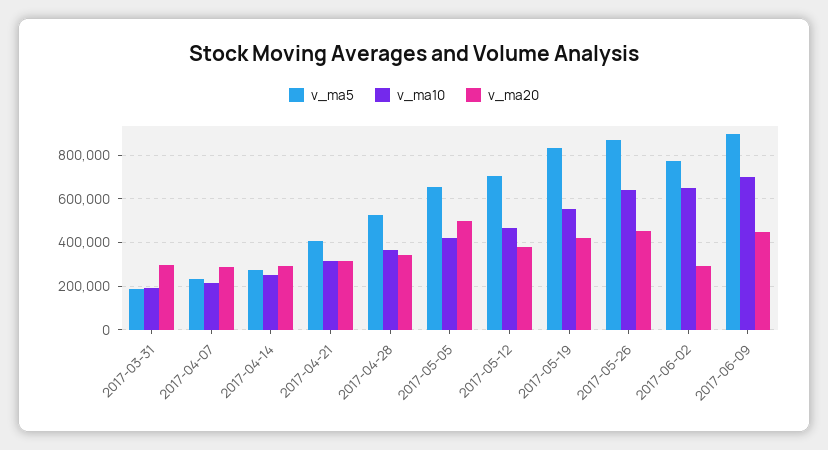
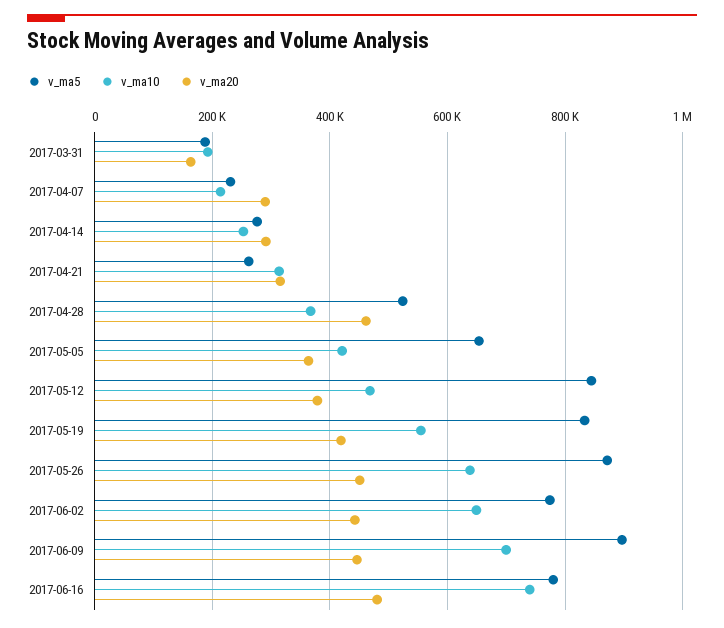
  {
    "v_ma5": {
      "2017-03-31": 180000,
      "2017-04-07": 240000,
      "2017-04-14": 280000,
-     "2017-04-21": 400000,
+     "2017-04-21": 260000,
      "2017-04-28": 520000,
      "2017-05-05": 660000,
-     "2017-05-12": 700000,
+     "2017-05-12": 840000,
      "2017-05-19": 840000,
      "2017-05-26": 880000,
      "2017-06-02": 780000,
-     "2017-06-09": 900000
+     "2017-06-09": 900000,
+     "2017-06-16": 780000
    },
    "v_ma10": {
      "2017-03-31": 200000,
      "2017-04-07": 220000,
      "2017-04-14": 260000,
      "2017-04-21": 320000,
      "2017-04-28": 360000,
      "2017-05-05": 420000,
      "2017-05-12": 460000,
      "2017-05-19": 560000,
      "2017-05-26": 640000,
      "2017-06-02": 640000,
-     "2017-06-09": 700000
+     "2017-06-09": 700000,
+     "2017-06-16": 740000
    },
    "v_ma20": {
-     "2017-03-31": 300000,
+     "2017-03-31": 160000,
      "2017-04-07": 300000,
      "2017-04-14": 300000,
      "2017-04-21": 320000,
-     "2017-04-28": 350000,
+     "2017-04-28": 460000,
-     "2017-05-05": 500000,
+     "2017-05-05": 360000,
      "2017-05-12": 380000,
      "2017-05-19": 420000,
      "2017-05-26": 460000,
-     "2017-06-02": 300000,
+     "2017-06-02": 440000,
-     "2017-06-09": 440000
+     "2017-06-09": 440000,
+     "2017-06-16": 480000
    }
  }

